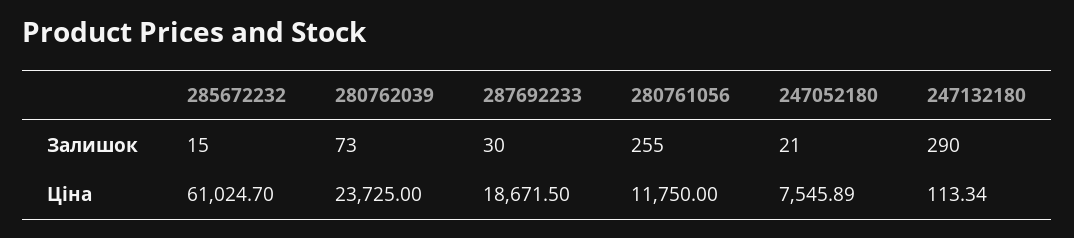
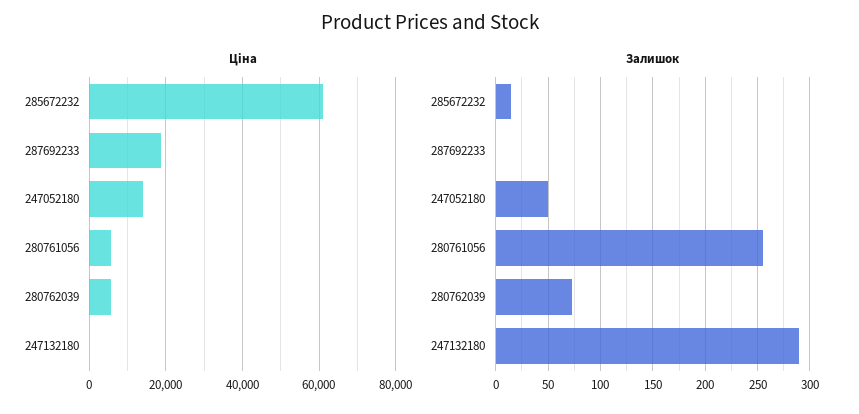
  {
    "Залишок": {
      "285672232": 15,
      "280762039": 73,
-     "287692233": 30,
+     "287692233": 0,
      "280761056": 255,
-     "247052180": 21,
+     "247052180": 50,
      "247132180": 290
    },
    "Ціна": {
      "285672232": 61024.7,
-     "280762039": 23725,
+     "280762039": 6000,
      "287692233": 18671.5,
-     "280761056": 11750,
+     "280761056": 6000,
-     "247052180": 7545.89,
+     "247052180": 14000,
      "247132180": 113.34
    }
  }

